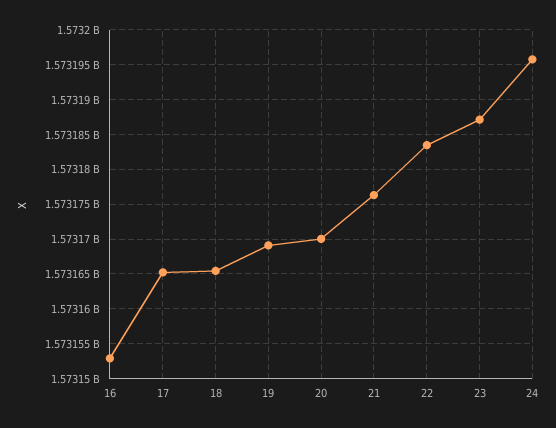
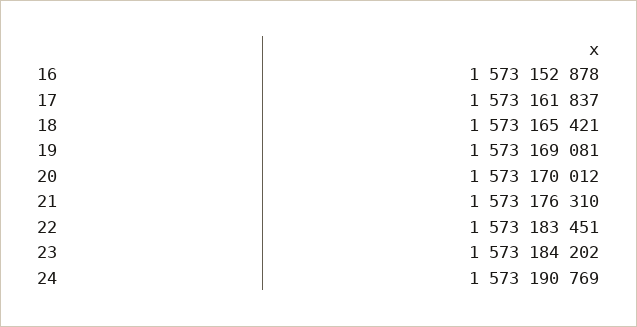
  {
    "16": 1573152878,
-   "17": 1573165000,
+   "17": 1573161837,
    "18": 1573165421,
    "19": 1573169081,
    "20": 1573170012,
    "21": 1573176310,
    "22": 1573183451,
-   "23": 1573187000,
+   "23": 1573184202,
-   "24": 1573196000
+   "24": 1573190769
  }

